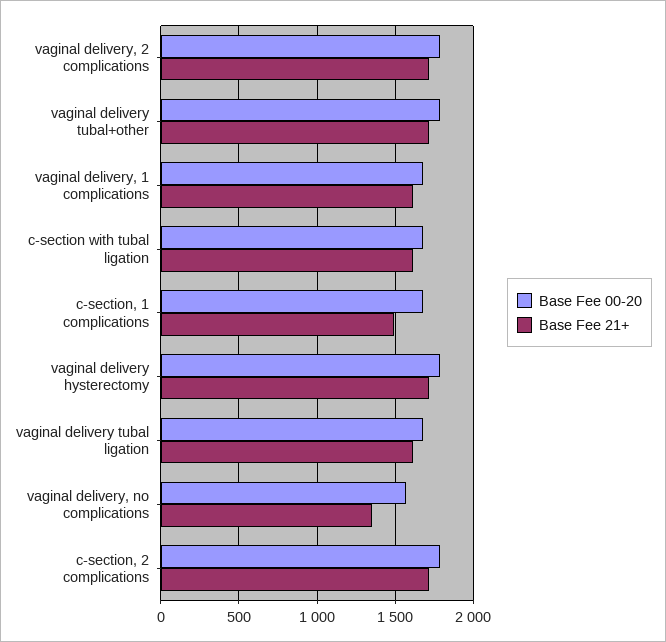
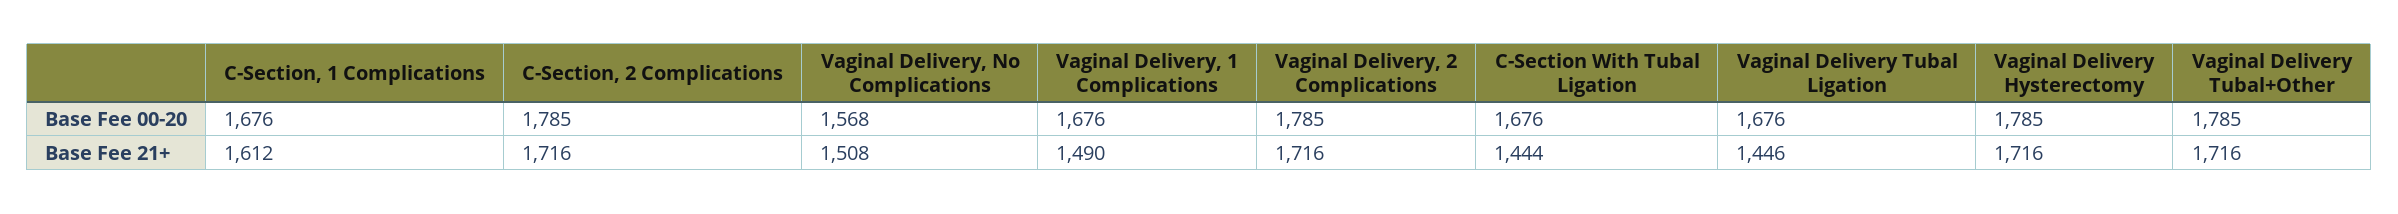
  {
    "Base Fee 00-20": {
      "vaginal delivery, 2 complications": 1785,
      "vaginal delivery tubal+other": 1785,
      "vaginal delivery, 1 complications": 1676,
      "c-section with tubal ligation": 1676,
      "c-section, 1 complications": 1676,
      "vaginal delivery hysterectomy": 1785,
      "vaginal delivery tubal ligation": 1676,
      "vaginal delivery, no complications": 1568,
      "c-section, 2 complications": 1785
    },
    "Base Fee 21+": {
      "vaginal delivery, 2 complications": 1716,
      "vaginal delivery tubal+other": 1716,
-     "vaginal delivery, 1 complications": 1600,
+     "vaginal delivery, 1 complications": 1490,
-     "c-section with tubal ligation": 1600,
+     "c-section with tubal ligation": 1444,
-     "c-section, 1 complications": 1500,
+     "c-section, 1 complications": 1612,
      "vaginal delivery hysterectomy": 1716,
-     "vaginal delivery tubal ligation": 1600,
+     "vaginal delivery tubal ligation": 1446,
-     "vaginal delivery, no complications": 1350,
+     "vaginal delivery, no complications": 1508,
      "c-section, 2 complications": 1716
    }
  }

